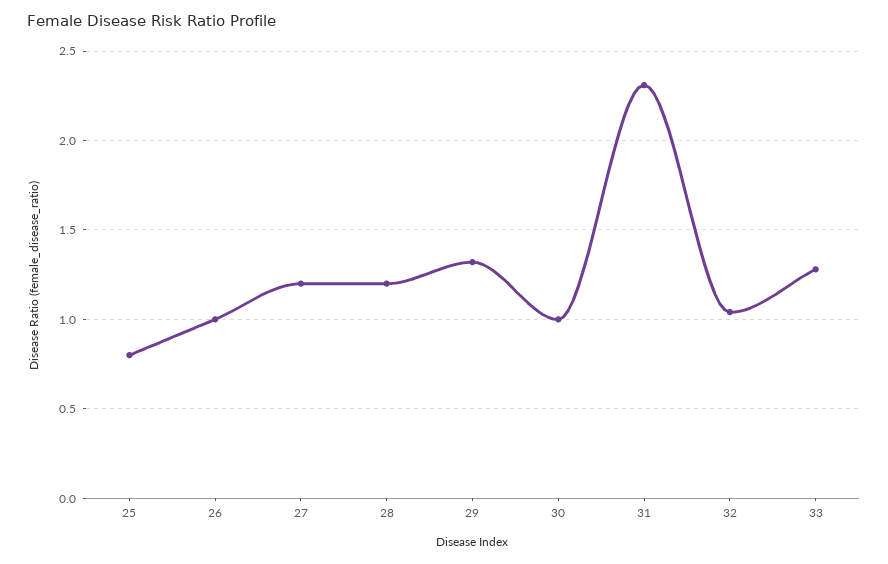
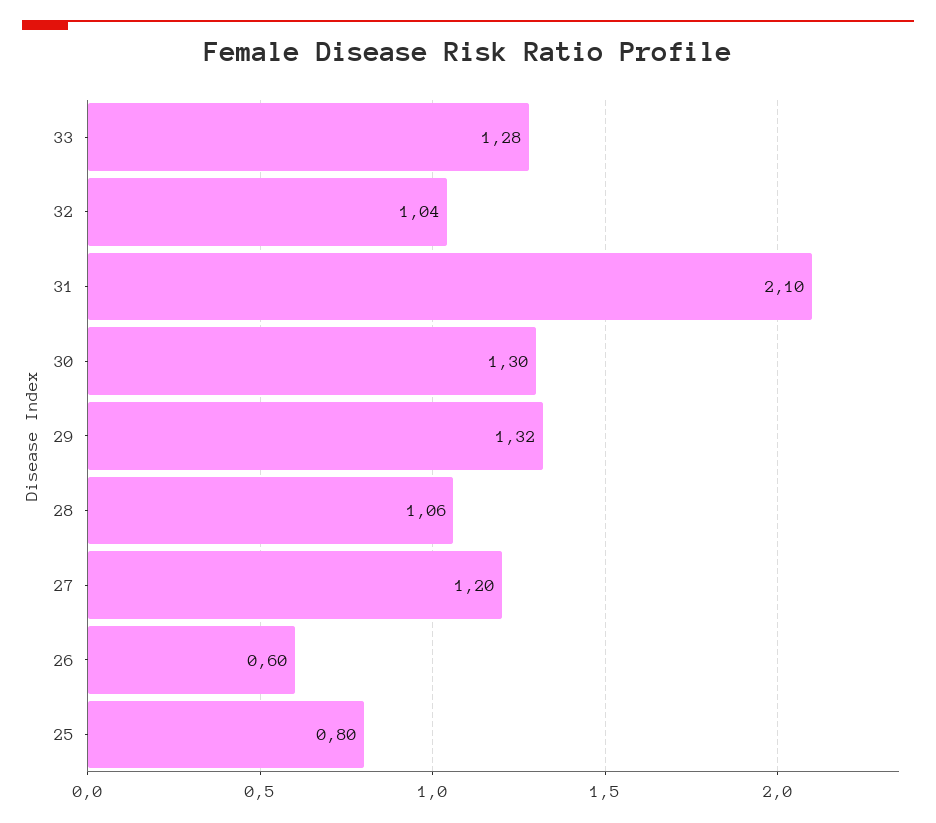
  {
    "25": 0.8,
-   "26": 1,
+   "26": 0.6,
    "27": 1.2,
-   "28": 1.2,
+   "28": 1.06,
    "29": 1.32,
-   "30": 1,
+   "30": 1.3,
-   "31": 2.3,
+   "31": 2.1,
    "32": 1.04,
    "33": 1.28
  }

